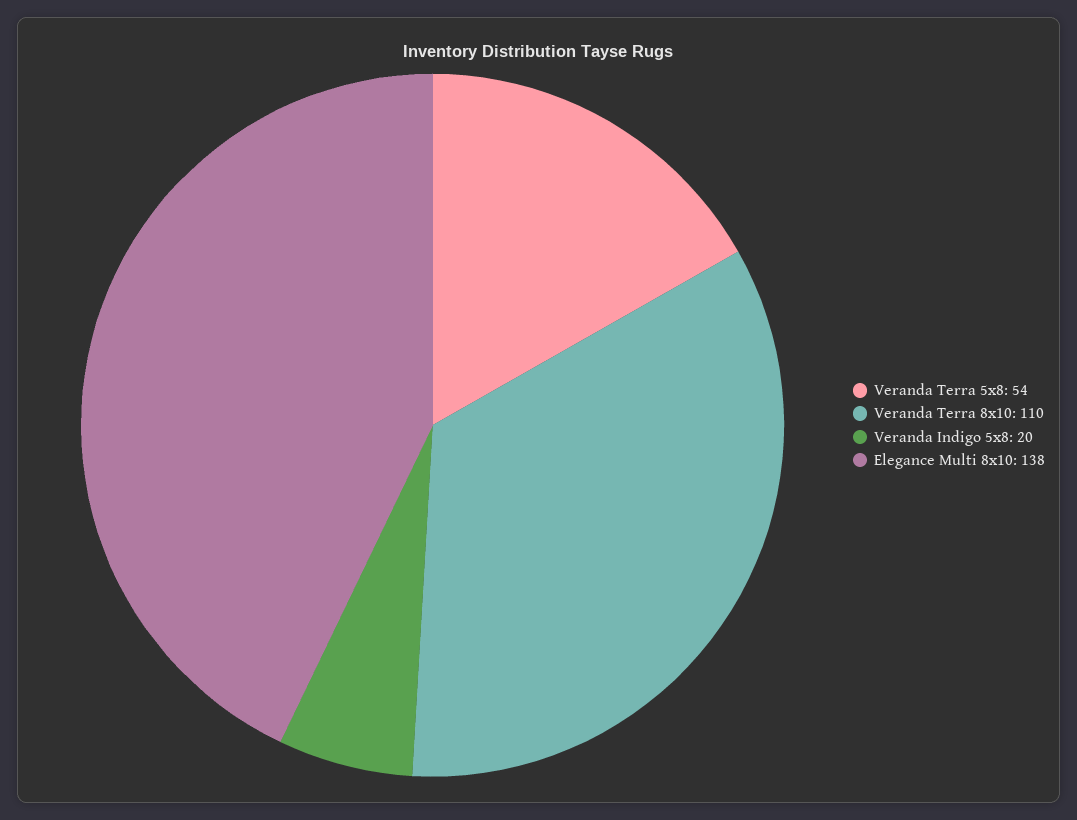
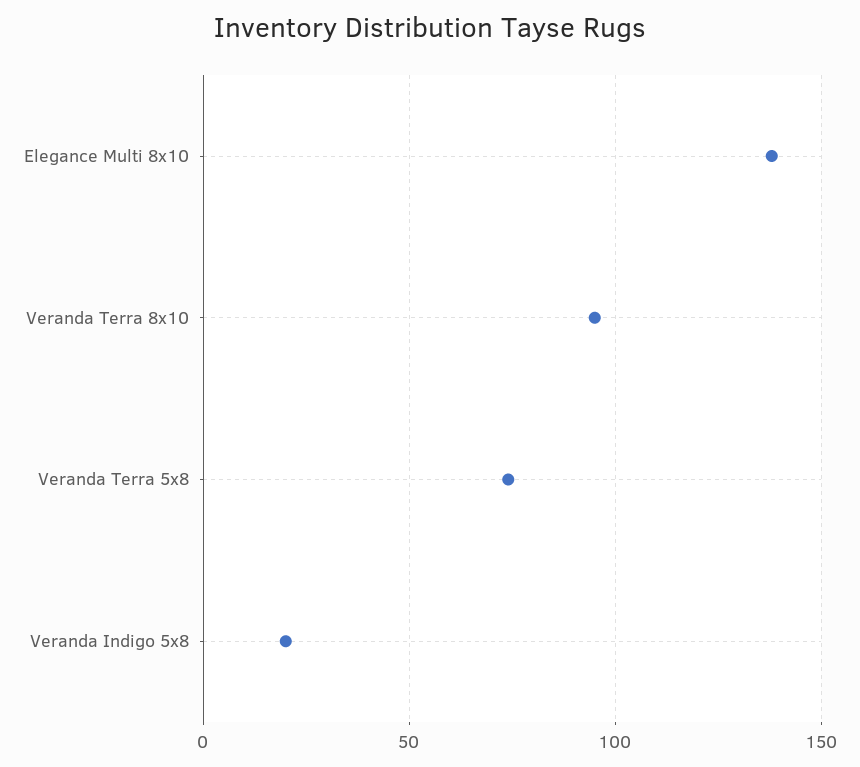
  {
-   "Veranda Terra 5x8": 54,
+   "Veranda Terra 5x8": 75,
-   "Veranda Terra 8x10": 110,
+   "Veranda Terra 8x10": 95,
    "Veranda Indigo 5x8": 20,
    "Elegance Multi 8x10": 138
  }

